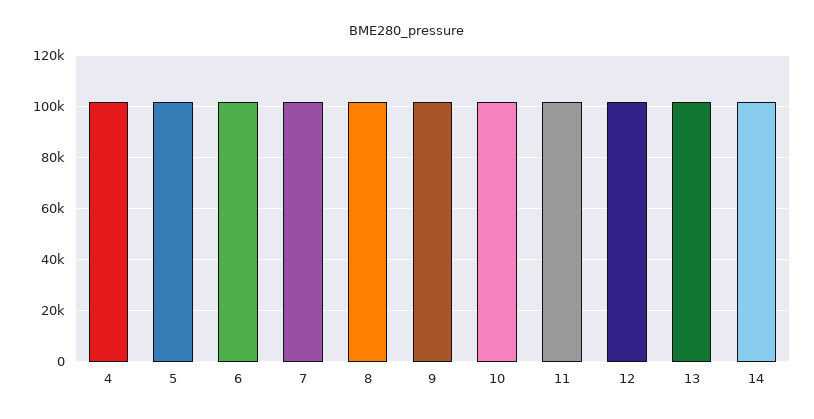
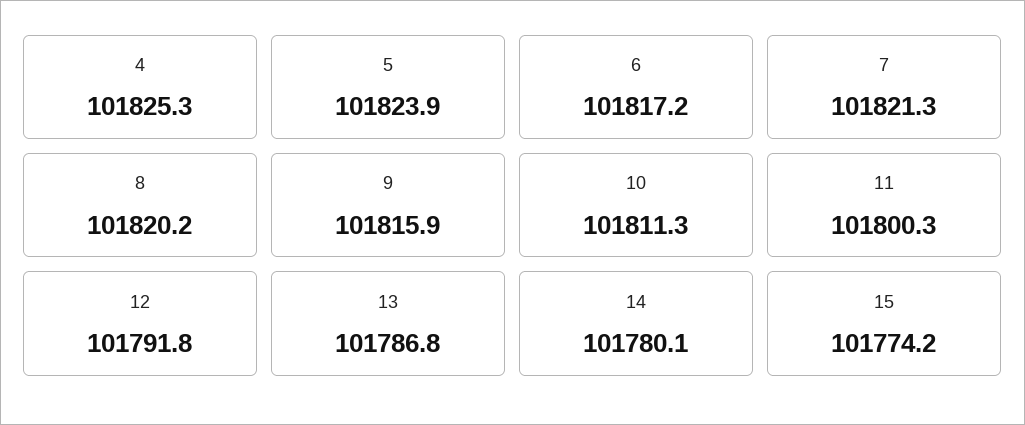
  {
    "4": 101825.3,
    "5": 101823.9,
    "6": 101817.2,
    "7": 101821.3,
    "8": 101820.2,
    "9": 101815.9,
    "10": 101811.3,
    "11": 101800.3,
    "12": 101791.8,
    "13": 101786.8,
-   "14": 101780.1
+   "14": 101780.1,
+   "15": 101774.2
  }

